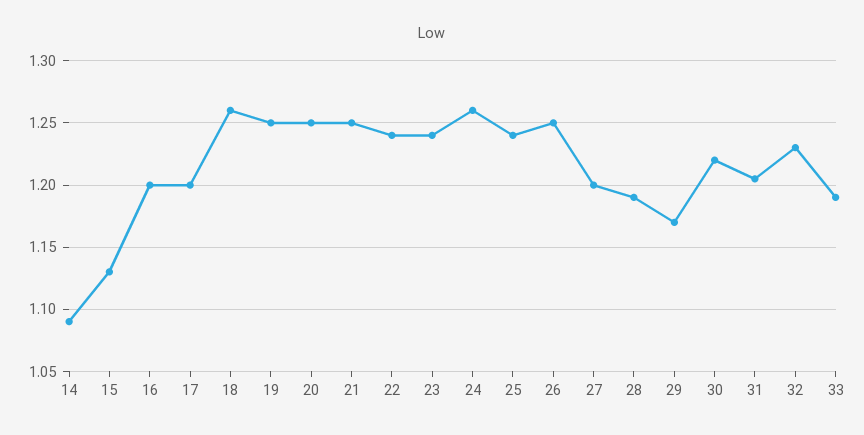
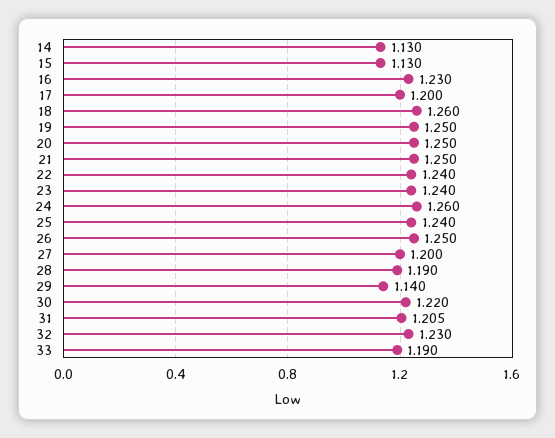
  {
-   "14": 1.09,
+   "14": 1.13,
    "15": 1.13,
-   "16": 1.2,
+   "16": 1.23,
    "17": 1.2,
    "18": 1.26,
    "19": 1.25,
    "20": 1.25,
    "21": 1.25,
    "22": 1.24,
    "23": 1.24,
    "24": 1.26,
    "25": 1.24,
    "26": 1.25,
    "27": 1.2,
    "28": 1.19,
-   "29": 1.17,
+   "29": 1.14,
    "30": 1.22,
    "31": 1.205,
    "32": 1.23,
    "33": 1.19
  }

